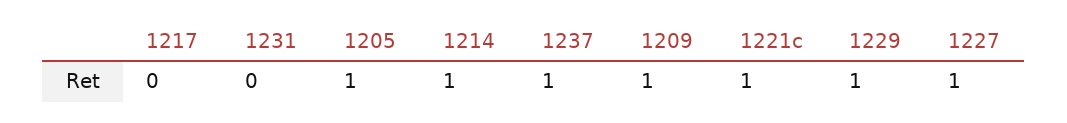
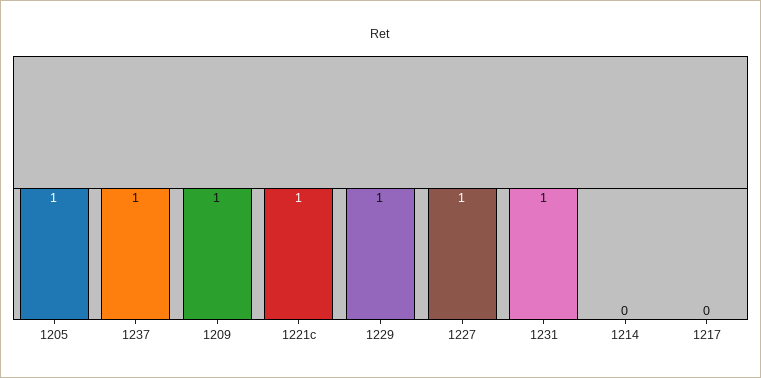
  {
    "1217": 0,
-   "1231": 0,
+   "1231": 1,
    "1205": 1,
-   "1214": 1,
+   "1214": 0,
    "1237": 1,
    "1209": 1,
    "1221c": 1,
    "1229": 1,
    "1227": 1
  }

